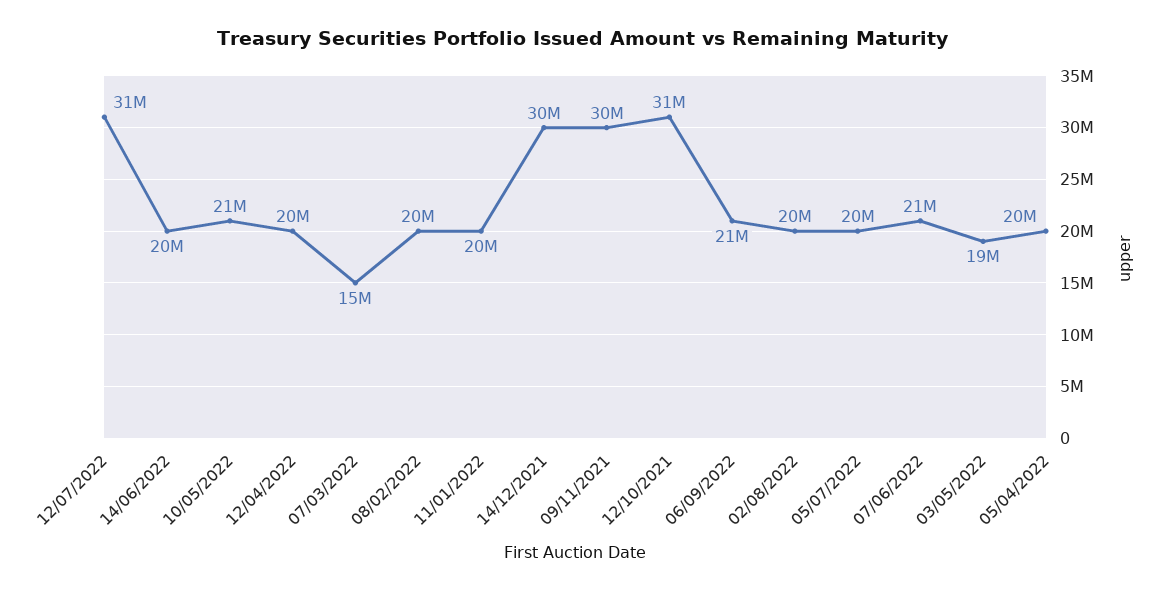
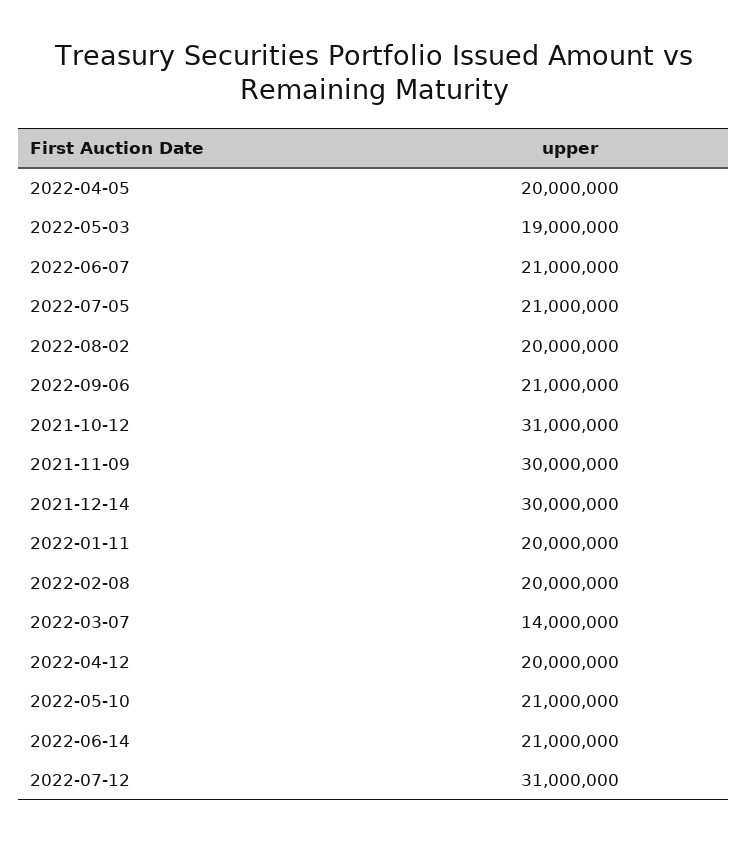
  {
    "12/07/2022": 31000000,
-   "14/06/2022": 20000000,
+   "14/06/2022": 21000000,
    "10/05/2022": 21000000,
    "12/04/2022": 20000000,
-   "07/03/2022": 15000000,
+   "07/03/2022": 14000000,
    "08/02/2022": 20000000,
    "11/01/2022": 20000000,
    "14/12/2021": 30000000,
    "09/11/2021": 30000000,
    "12/10/2021": 31000000,
    "06/09/2022": 21000000,
    "02/08/2022": 20000000,
-   "05/07/2022": 20000000,
+   "05/07/2022": 21000000,
    "07/06/2022": 21000000,
    "03/05/2022": 19000000,
    "05/04/2022": 20000000
  }

